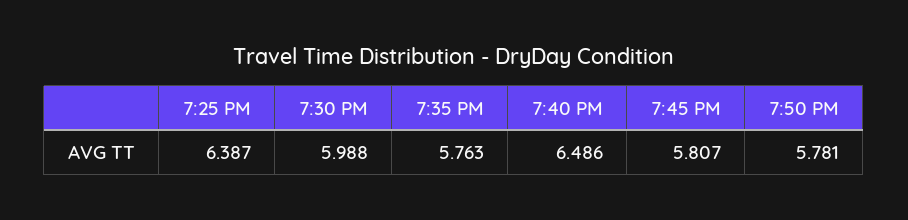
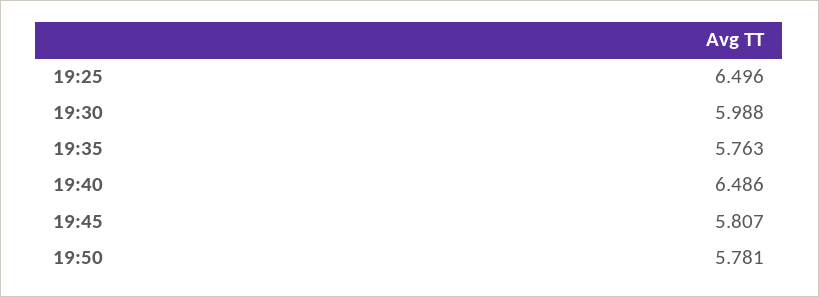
  {
-   "7:25 PM": 6.387,
+   "7:25 PM": 6.496,
    "7:30 PM": 5.988,
    "7:35 PM": 5.763,
    "7:40 PM": 6.486,
    "7:45 PM": 5.807,
    "7:50 PM": 5.781
  }

